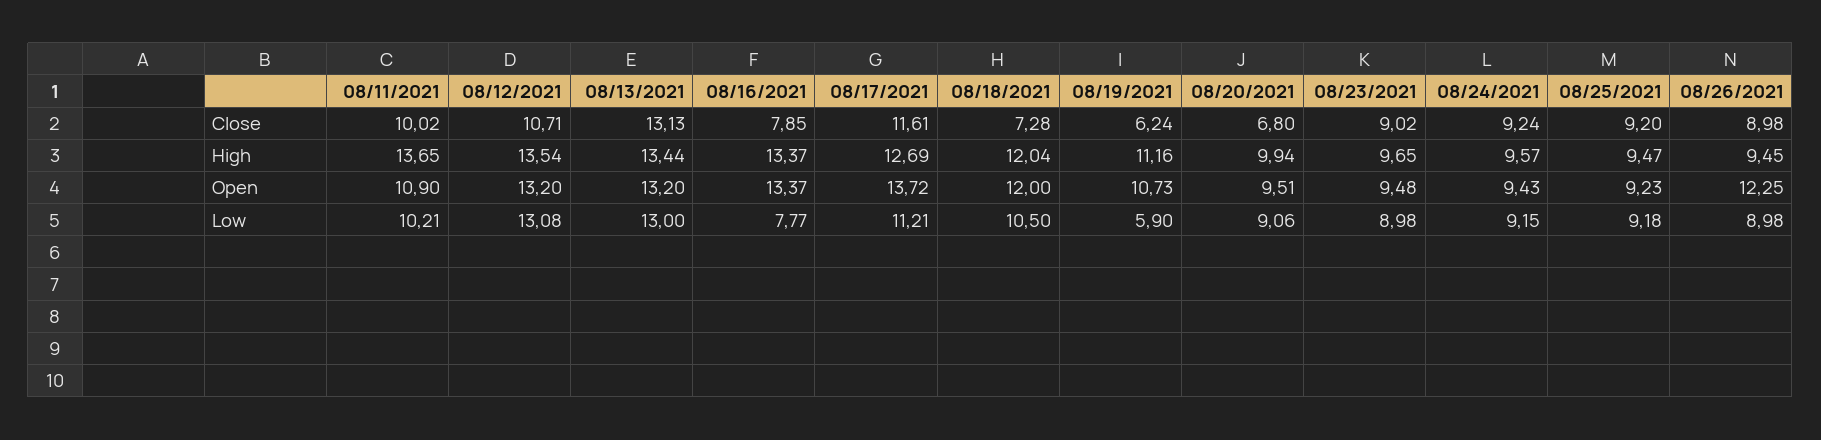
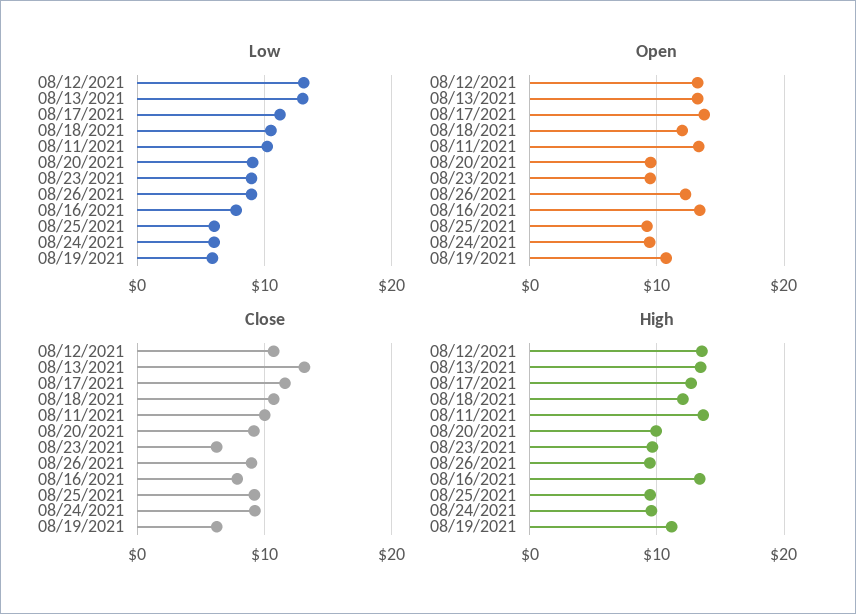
  {
    "Close": {
      "08/11/2021": 10.02,
      "08/12/2021": 10.71,
      "08/13/2021": 13.13,
      "08/16/2021": 7.85,
      "08/17/2021": 11.61,
-     "08/18/2021": 7.28,
+     "08/18/2021": 11,
      "08/19/2021": 6.24,
-     "08/20/2021": 6.8,
+     "08/20/2021": 9,
-     "08/23/2021": 9.02,
+     "08/23/2021": 6,
      "08/24/2021": 9.24,
      "08/25/2021": 9.2,
      "08/26/2021": 8.98
    },
    "High": {
      "08/11/2021": 13.65,
      "08/12/2021": 13.54,
      "08/13/2021": 13.44,
      "08/16/2021": 13.37,
      "08/17/2021": 12.69,
      "08/18/2021": 12.04,
      "08/19/2021": 11.16,
      "08/20/2021": 9.94,
      "08/23/2021": 9.65,
      "08/24/2021": 9.57,
      "08/25/2021": 9.47,
      "08/26/2021": 9.45
    },
    "Open": {
-     "08/11/2021": 10.9,
+     "08/11/2021": 13,
      "08/12/2021": 13.2,
      "08/13/2021": 13.2,
      "08/16/2021": 13.37,
      "08/17/2021": 13.72,
      "08/18/2021": 12,
      "08/19/2021": 10.73,
      "08/20/2021": 9.51,
      "08/23/2021": 9.48,
      "08/24/2021": 9.43,
      "08/25/2021": 9.23,
      "08/26/2021": 12.25
    },
    "Low": {
      "08/11/2021": 10.21,
      "08/12/2021": 13.08,
      "08/13/2021": 13,
      "08/16/2021": 7.77,
      "08/17/2021": 11.21,
      "08/18/2021": 10.5,
      "08/19/2021": 5.9,
      "08/20/2021": 9.06,
      "08/23/2021": 8.98,
-     "08/24/2021": 9.15,
+     "08/24/2021": 6,
-     "08/25/2021": 9.18,
+     "08/25/2021": 6,
      "08/26/2021": 8.98
    }
  }

